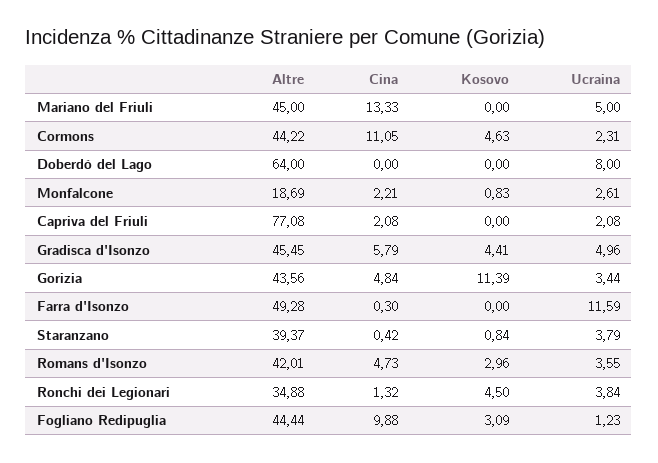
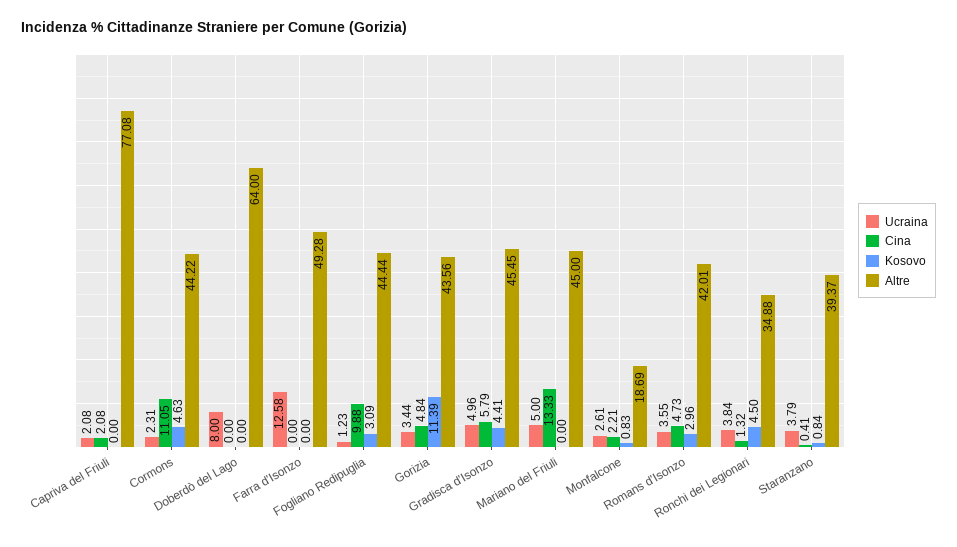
  {
    "Altre": {
      "Mariano del Friuli": 45,
      "Cormons": 44.22,
      "Doberdò del Lago": 64,
      "Monfalcone": 18.69,
      "Capriva del Friuli": 77.08,
      "Gradisca d'Isonzo": 45.45,
      "Gorizia": 43.56,
      "Farra d'Isonzo": 49.28,
      "Staranzano": 39.37,
      "Romans d'Isonzo": 42.01,
      "Ronchi dei Legionari": 34.88,
      "Fogliano Redipuglia": 44.44
    },
    "Cina": {
      "Mariano del Friuli": 13.33,
      "Cormons": 11.05,
      "Doberdò del Lago": 0,
      "Monfalcone": 2.21,
      "Capriva del Friuli": 2.08,
      "Gradisca d'Isonzo": 5.79,
      "Gorizia": 4.84,
-     "Farra d'Isonzo": 0.3,
+     "Farra d'Isonzo": 0,
-     "Staranzano": 0.42,
+     "Staranzano": 0.41,
      "Romans d'Isonzo": 4.73,
      "Ronchi dei Legionari": 1.32,
      "Fogliano Redipuglia": 9.88
    },
    "Kosovo": {
      "Mariano del Friuli": 0,
      "Cormons": 4.63,
      "Doberdò del Lago": 0,
      "Monfalcone": 0.83,
      "Capriva del Friuli": 0,
      "Gradisca d'Isonzo": 4.41,
      "Gorizia": 11.39,
      "Farra d'Isonzo": 0,
      "Staranzano": 0.84,
      "Romans d'Isonzo": 2.96,
      "Ronchi dei Legionari": 4.5,
      "Fogliano Redipuglia": 3.09
    },
    "Ucraina": {
      "Mariano del Friuli": 5,
      "Cormons": 2.31,
      "Doberdò del Lago": 8,
      "Monfalcone": 2.61,
      "Capriva del Friuli": 2.08,
      "Gradisca d'Isonzo": 4.96,
      "Gorizia": 3.44,
-     "Farra d'Isonzo": 11.59,
+     "Farra d'Isonzo": 12.58,
      "Staranzano": 3.79,
      "Romans d'Isonzo": 3.55,
      "Ronchi dei Legionari": 3.84,
      "Fogliano Redipuglia": 1.23
    }
  }

